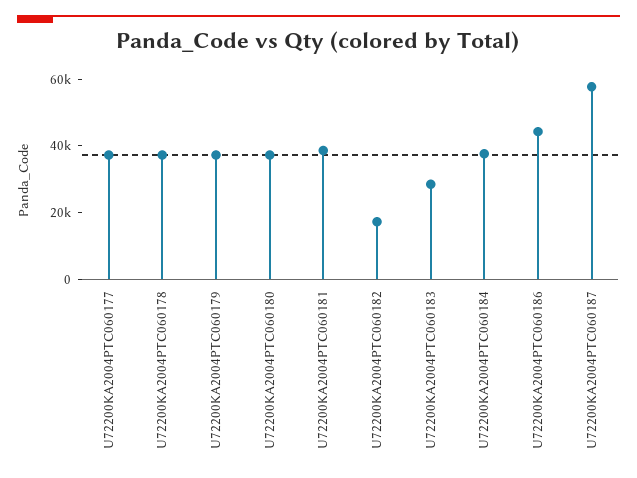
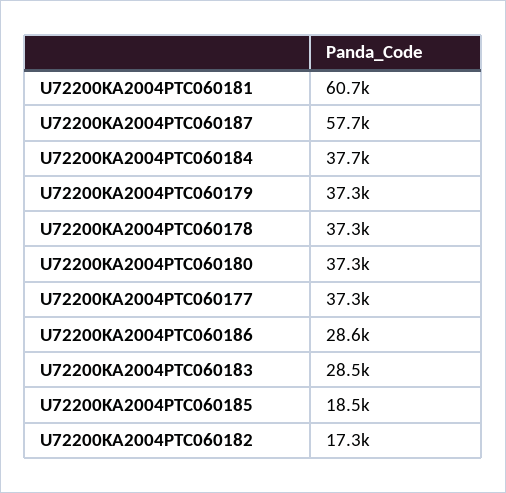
  {
    "U72200KA2004PTC060177": 37300,
    "U72200KA2004PTC060178": 37300,
    "U72200KA2004PTC060179": 37300,
    "U72200KA2004PTC060180": 37300,
-   "U72200KA2004PTC060181": 40000,
+   "U72200KA2004PTC060181": 60700,
    "U72200KA2004PTC060182": 17300,
    "U72200KA2004PTC060183": 28500,
    "U72200KA2004PTC060184": 37700,
-   "U72200KA2004PTC060186": 45000,
+   "U72200KA2004PTC060186": 28600,
-   "U72200KA2004PTC060187": 57700
+   "U72200KA2004PTC060187": 57700,
+   "U72200KA2004PTC060185": 18500
  }

